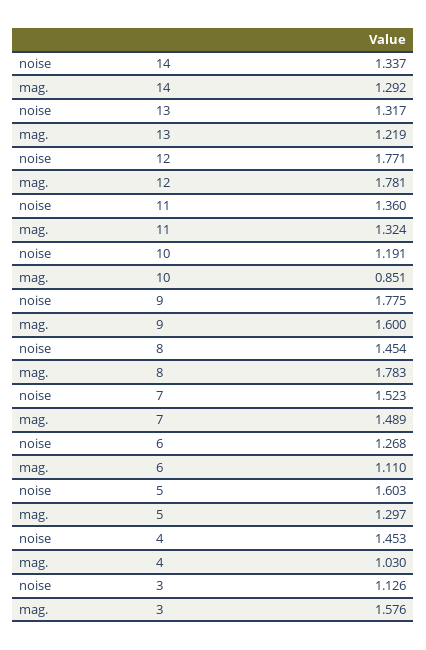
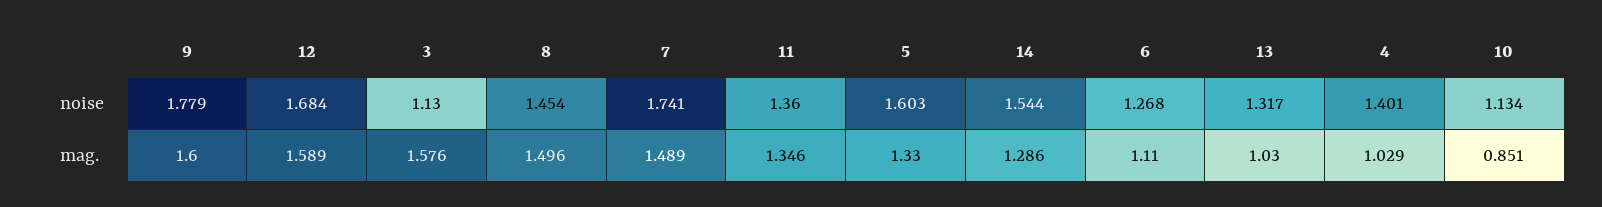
  {
    "noise": {
-     "14": 1.337,
+     "14": 1.544,
      "13": 1.317,
-     "12": 1.771,
+     "12": 1.684,
      "11": 1.36,
-     "10": 1.191,
+     "10": 1.134,
-     "9": 1.775,
+     "9": 1.779,
      "8": 1.454,
-     "7": 1.523,
+     "7": 1.741,
      "6": 1.268,
      "5": 1.603,
-     "4": 1.453,
+     "4": 1.401,
-     "3": 1.126
+     "3": 1.13
    },
    "mag.": {
-     "14": 1.292,
+     "14": 1.286,
-     "13": 1.219,
+     "13": 1.03,
-     "12": 1.781,
+     "12": 1.589,
-     "11": 1.324,
+     "11": 1.346,
      "10": 0.851,
      "9": 1.6,
-     "8": 1.783,
+     "8": 1.496,
      "7": 1.489,
      "6": 1.11,
-     "5": 1.297,
+     "5": 1.33,
-     "4": 1.03,
+     "4": 1.029,
      "3": 1.576
    }
  }

